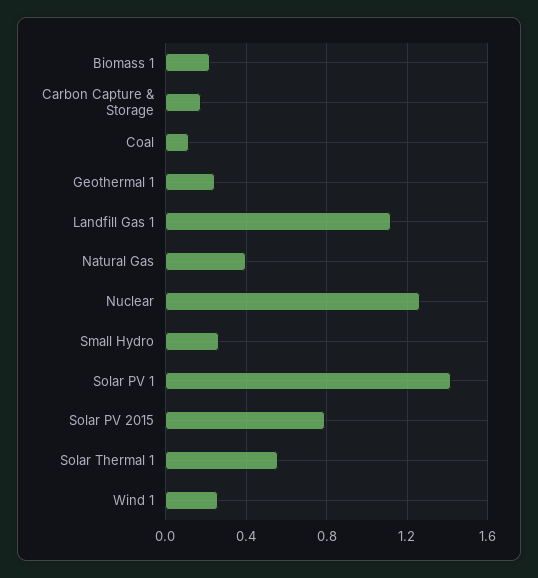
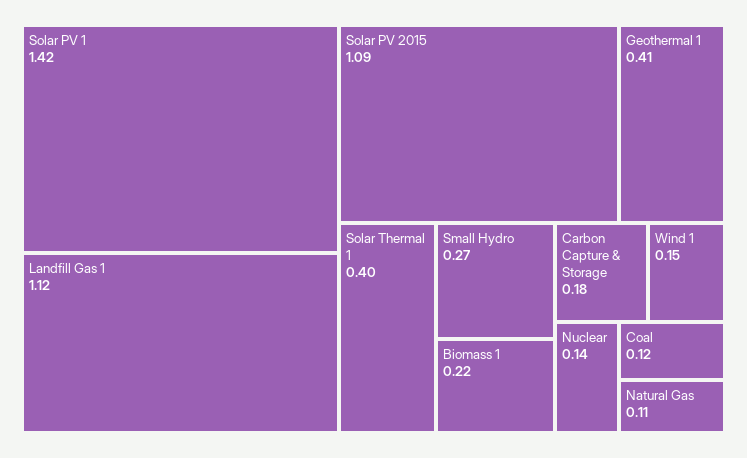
  {
    "Biomass 1": 0.22,
    "Carbon Capture & Storage": 0.18,
    "Coal": 0.12,
-   "Geothermal 1": 0.25,
+   "Geothermal 1": 0.41,
    "Landfill Gas 1": 1.12,
-   "Natural Gas": 0.4,
+   "Natural Gas": 0.11,
-   "Nuclear": 1.25,
+   "Nuclear": 0.14,
    "Small Hydro": 0.27,
    "Solar PV 1": 1.42,
-   "Solar PV 2015": 0.8,
+   "Solar PV 2015": 1.09,
-   "Solar Thermal 1": 0.55,
+   "Solar Thermal 1": 0.4,
-   "Wind 1": 0.25
+   "Wind 1": 0.15
  }

